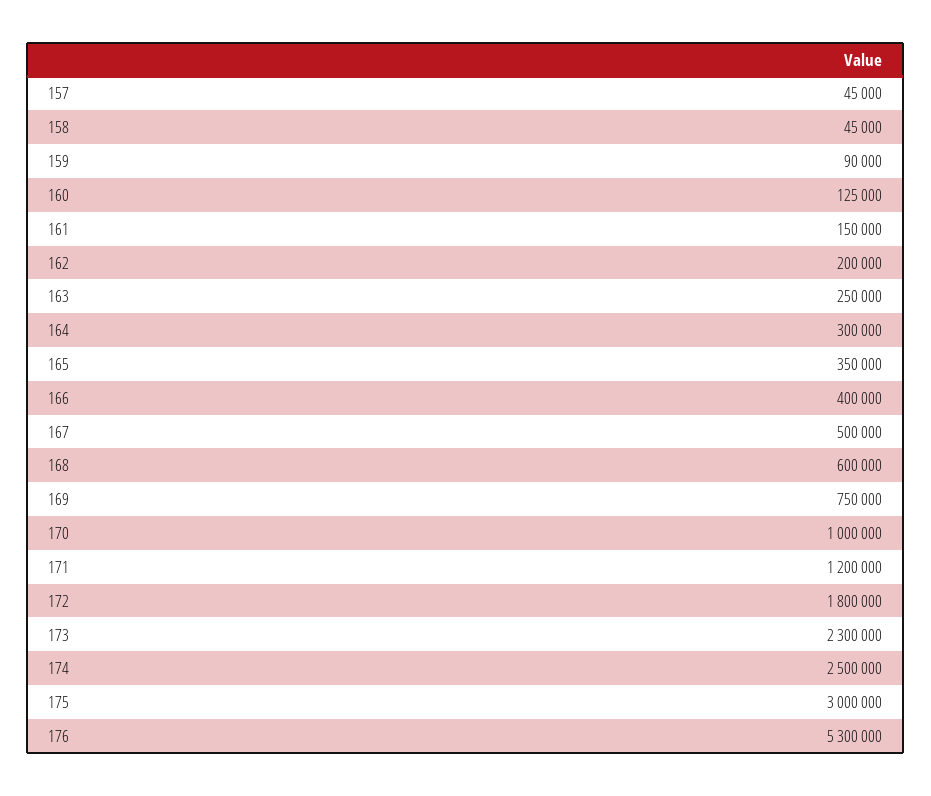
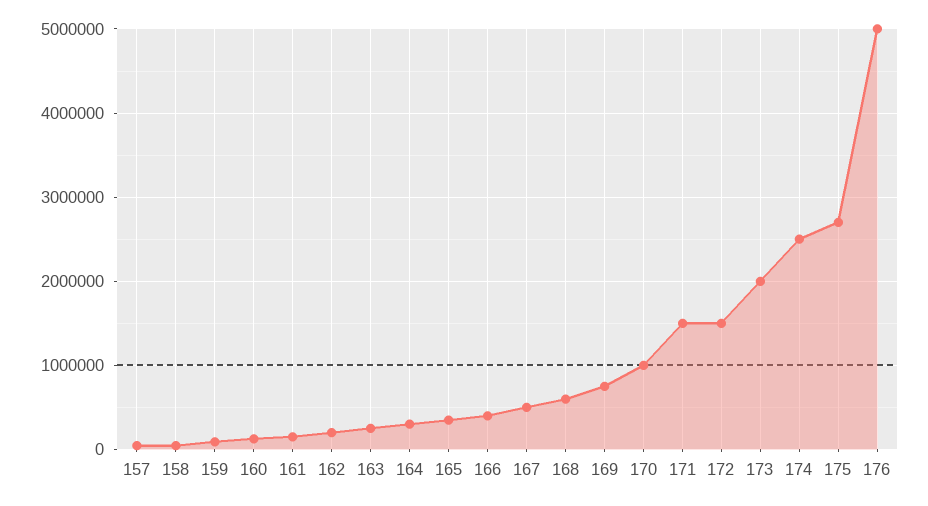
  {
    "157": 45000,
    "158": 45000,
    "159": 90000,
    "160": 125000,
    "161": 150000,
    "162": 200000,
    "163": 250000,
    "164": 300000,
    "165": 350000,
    "166": 400000,
    "167": 500000,
    "168": 600000,
    "169": 750000,
    "170": 1000000,
-   "171": 1200000,
+   "171": 1500000,
-   "172": 1800000,
+   "172": 1500000,
-   "173": 2300000,
+   "173": 2000000,
    "174": 2500000,
-   "175": 3000000,
+   "175": 2700000,
-   "176": 5300000
+   "176": 5000000
  }

